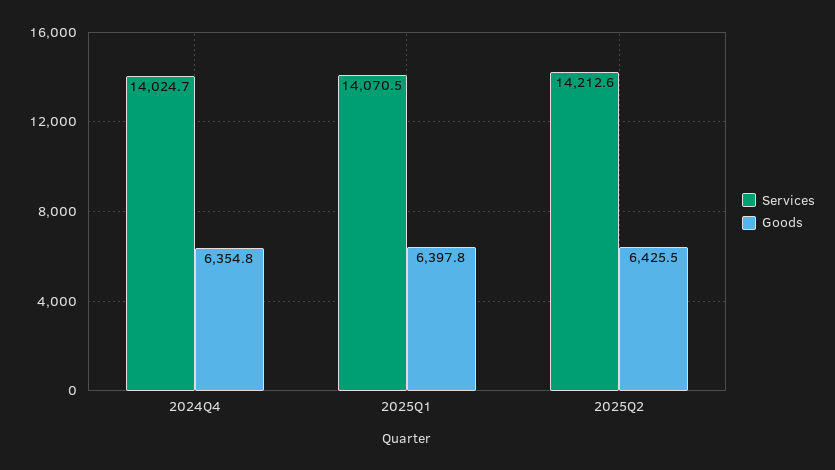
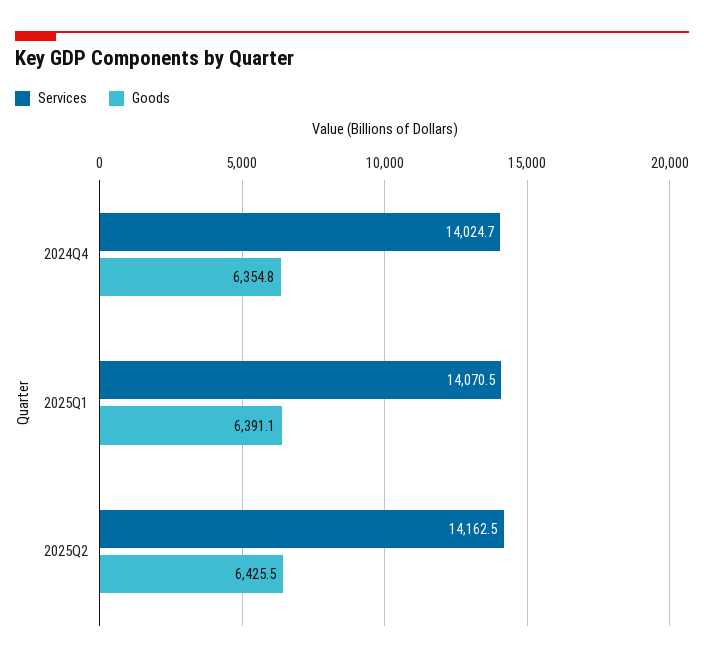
  {
    "Services": {
      "2024Q4": 14024.7,
      "2025Q1": 14070.5,
-     "2025Q2": 14212.6
+     "2025Q2": 14162.5
    },
    "Goods": {
      "2024Q4": 6354.8,
-     "2025Q1": 6397.8,
+     "2025Q1": 6391.1,
      "2025Q2": 6425.5
    }
  }

